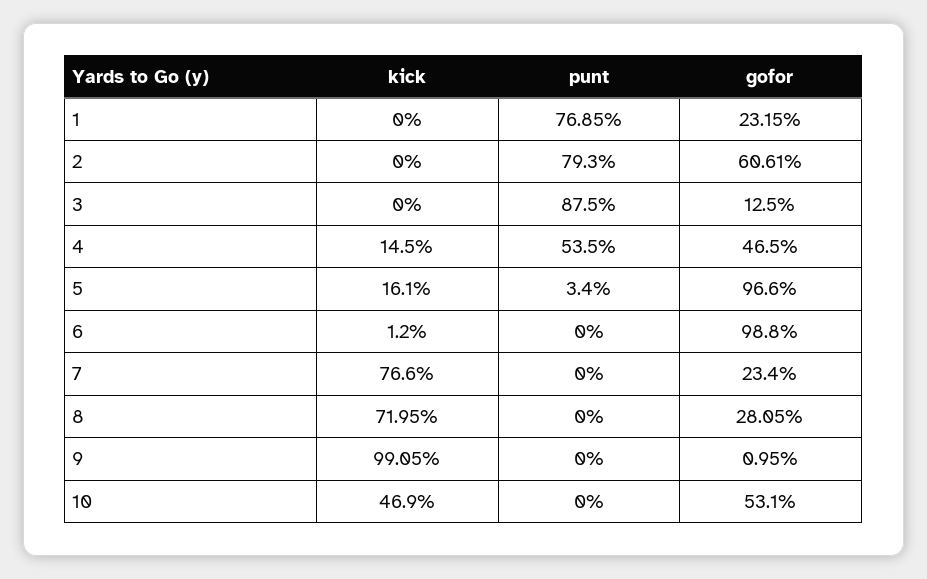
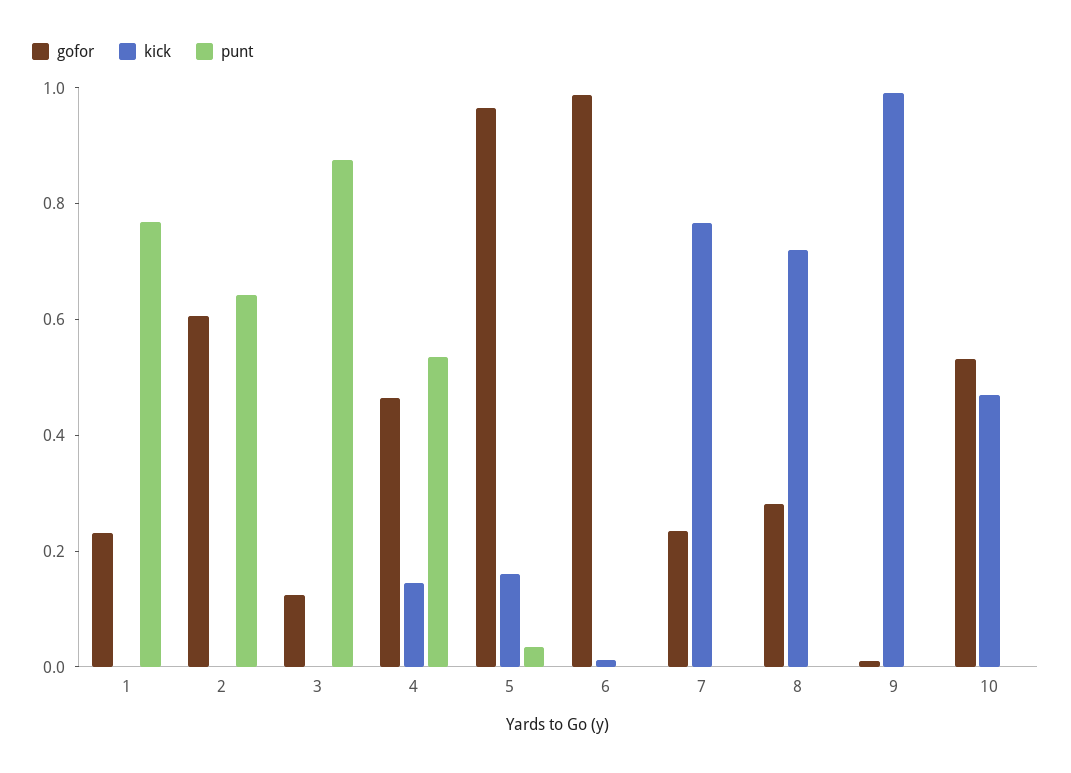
  {
    "kick": {
      "1": 0,
      "2": 0,
      "3": 0,
      "4": 0.145,
      "5": 0.161,
      "6": 0.012,
      "7": 0.766,
      "8": 0.7195,
      "9": 0.9905,
      "10": 0.469
    },
    "punt": {
      "1": 0.7685,
-     "2": 0.793,
+     "2": 0.65,
      "3": 0.875,
      "4": 0.535,
      "5": 0.034,
      "6": 0,
      "7": 0,
      "8": 0,
      "9": 0,
      "10": 0
    },
    "gofor": {
      "1": 0.2315,
      "2": 0.6061,
      "3": 0.125,
      "4": 0.465,
      "5": 0.966,
      "6": 0.988,
      "7": 0.234,
      "8": 0.2805,
      "9": 0.0095,
      "10": 0.531
    }
  }

